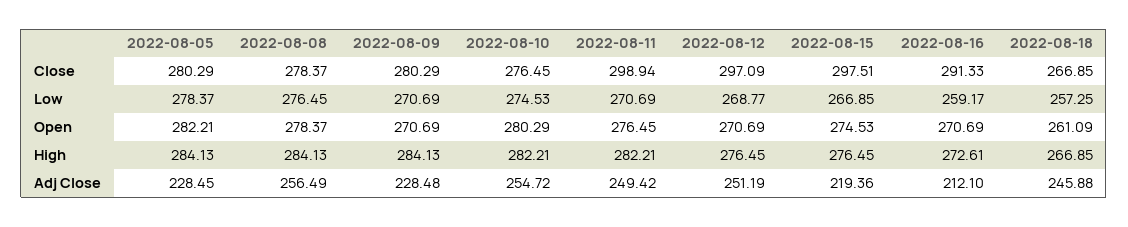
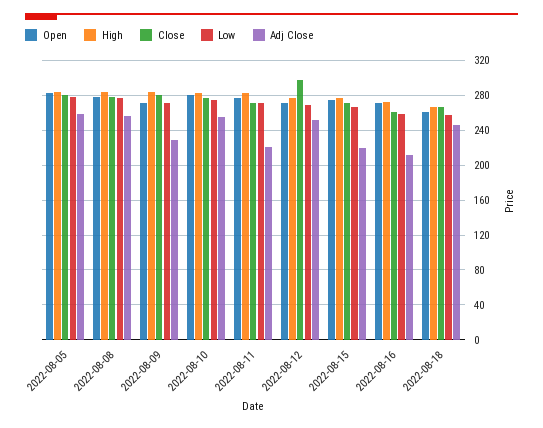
  {
    "Close": {
      "2022-08-05": 280.29,
      "2022-08-08": 278.37,
      "2022-08-09": 280.29,
      "2022-08-10": 276.45,
-     "2022-08-11": 298.94,
+     "2022-08-11": 270,
      "2022-08-12": 297.09,
-     "2022-08-15": 297.51,
+     "2022-08-15": 270,
-     "2022-08-16": 291.33,
+     "2022-08-16": 260,
      "2022-08-18": 266.85
    },
    "Low": {
      "2022-08-05": 278.37,
      "2022-08-08": 276.45,
      "2022-08-09": 270.69,
      "2022-08-10": 274.53,
      "2022-08-11": 270.69,
      "2022-08-12": 268.77,
      "2022-08-15": 266.85,
      "2022-08-16": 259.17,
      "2022-08-18": 257.25
    },
    "Open": {
      "2022-08-05": 282.21,
      "2022-08-08": 278.37,
      "2022-08-09": 270.69,
      "2022-08-10": 280.29,
      "2022-08-11": 276.45,
      "2022-08-12": 270.69,
      "2022-08-15": 274.53,
      "2022-08-16": 270.69,
      "2022-08-18": 261.09
    },
    "High": {
      "2022-08-05": 284.13,
      "2022-08-08": 284.13,
      "2022-08-09": 284.13,
      "2022-08-10": 282.21,
      "2022-08-11": 282.21,
      "2022-08-12": 276.45,
      "2022-08-15": 276.45,
      "2022-08-16": 272.61,
      "2022-08-18": 266.85
    },
    "Adj Close": {
-     "2022-08-05": 228.45,
+     "2022-08-05": 260,
      "2022-08-08": 256.49,
      "2022-08-09": 228.48,
      "2022-08-10": 254.72,
-     "2022-08-11": 249.42,
+     "2022-08-11": 220,
      "2022-08-12": 251.19,
      "2022-08-15": 219.36,
      "2022-08-16": 212.1,
      "2022-08-18": 245.88
    }
  }

